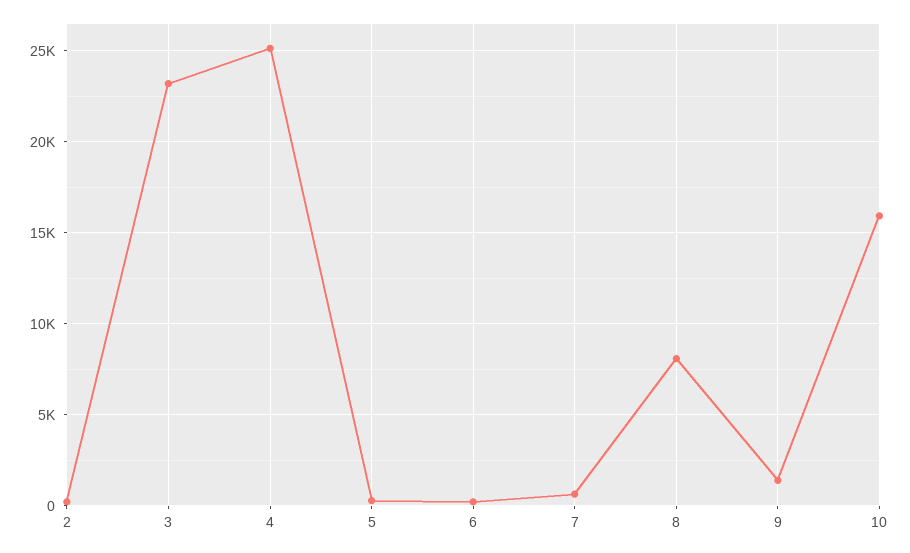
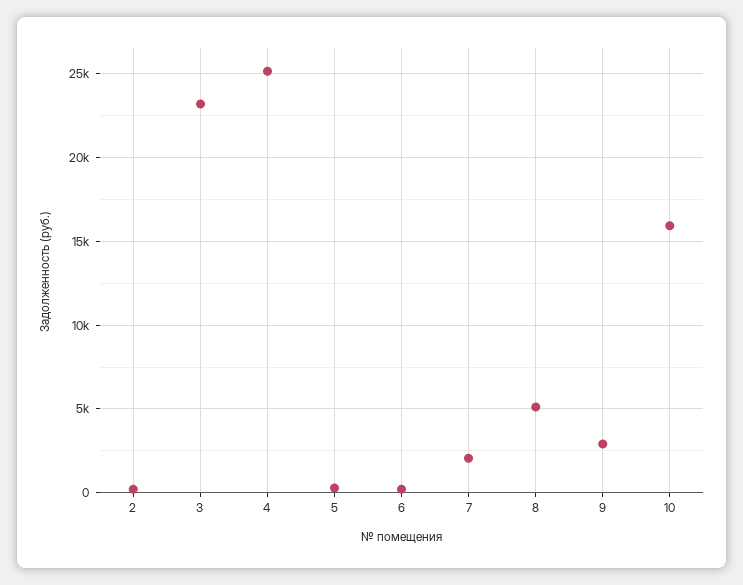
  {
    "2": 0,
    "3": 23000,
    "4": 25000,
    "5": 500,
    "6": 0,
-   "7": 500,
+   "7": 2000,
-   "8": 8000,
+   "8": 5000,
-   "9": 1500,
+   "9": 3000,
    "10": 16000
  }

